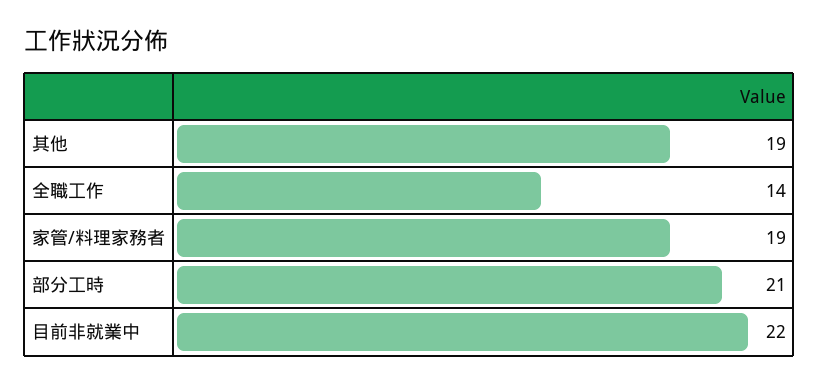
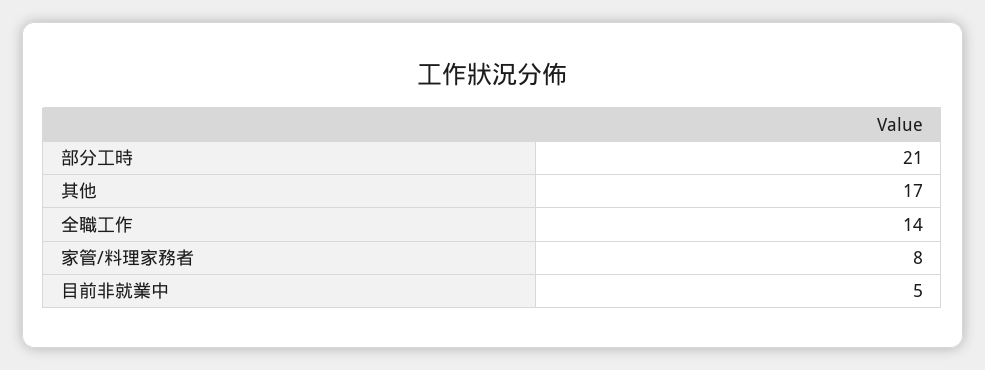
  {
-   "其他": 19,
+   "其他": 17,
    "全職工作": 14,
-   "家管/料理家務者": 19,
+   "家管/料理家務者": 8,
    "部分工時": 21,
-   "目前非就業中": 22
+   "目前非就業中": 5
  }

